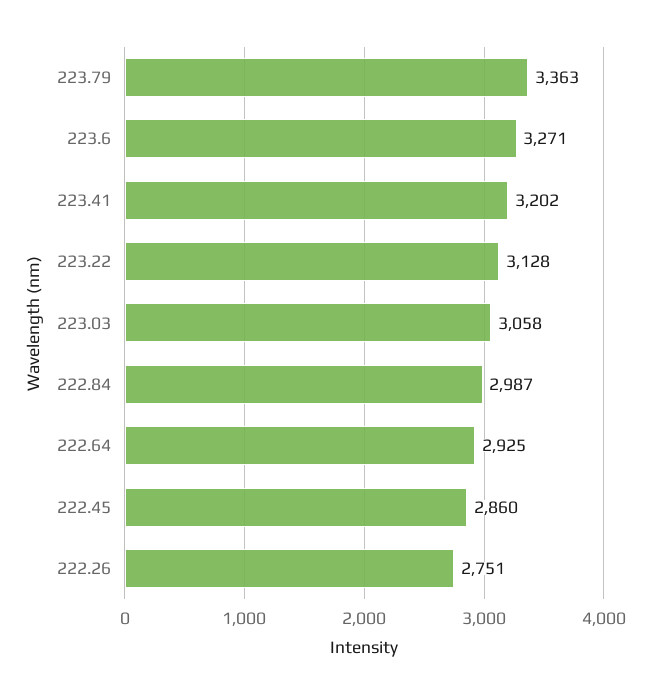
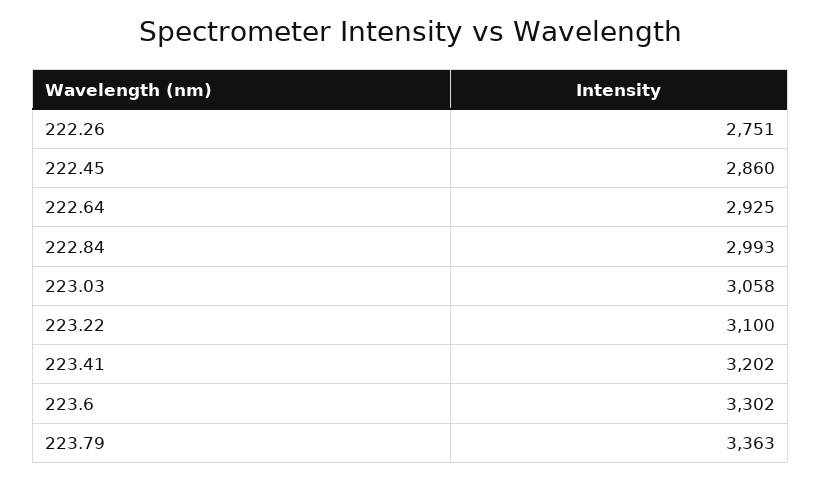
  {
    "223.79": 3363,
-   "223.6": 3271,
+   "223.6": 3302,
    "223.41": 3202,
-   "223.22": 3128,
+   "223.22": 3100,
    "223.03": 3058,
-   "222.84": 2987,
+   "222.84": 2993,
    "222.64": 2925,
    "222.45": 2860,
    "222.26": 2751
  }

